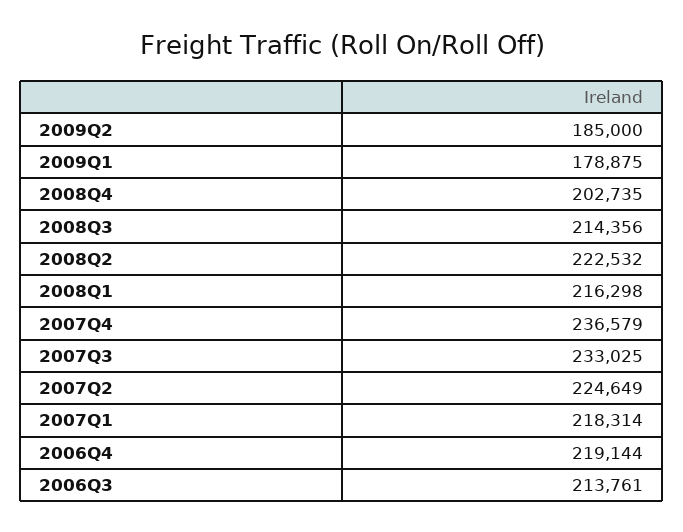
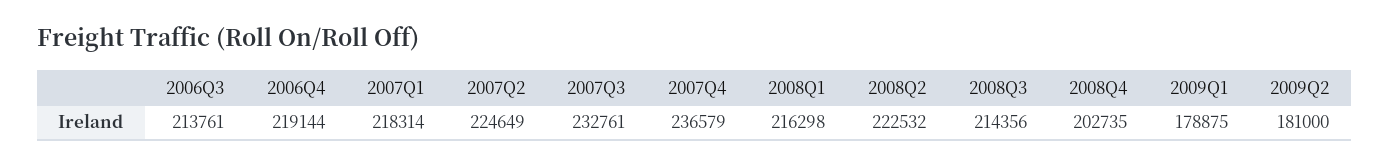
  {
-   "2009Q2": 185000,
+   "2009Q2": 181000,
    "2009Q1": 178875,
    "2008Q4": 202735,
    "2008Q3": 214356,
    "2008Q2": 222532,
    "2008Q1": 216298,
    "2007Q4": 236579,
-   "2007Q3": 233025,
+   "2007Q3": 232761,
    "2007Q2": 224649,
    "2007Q1": 218314,
    "2006Q4": 219144,
    "2006Q3": 213761
  }

